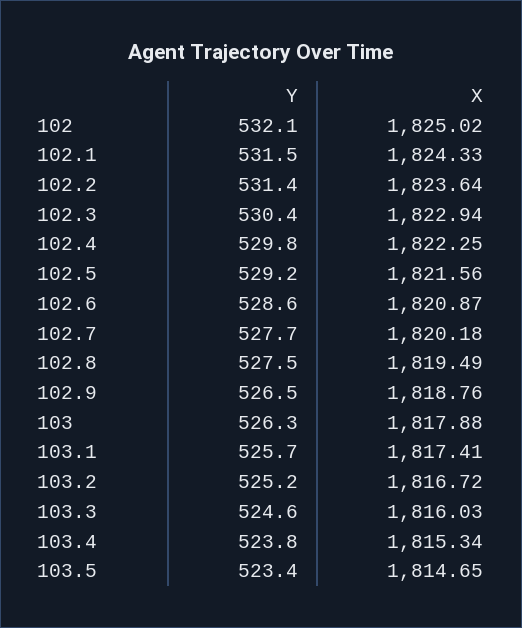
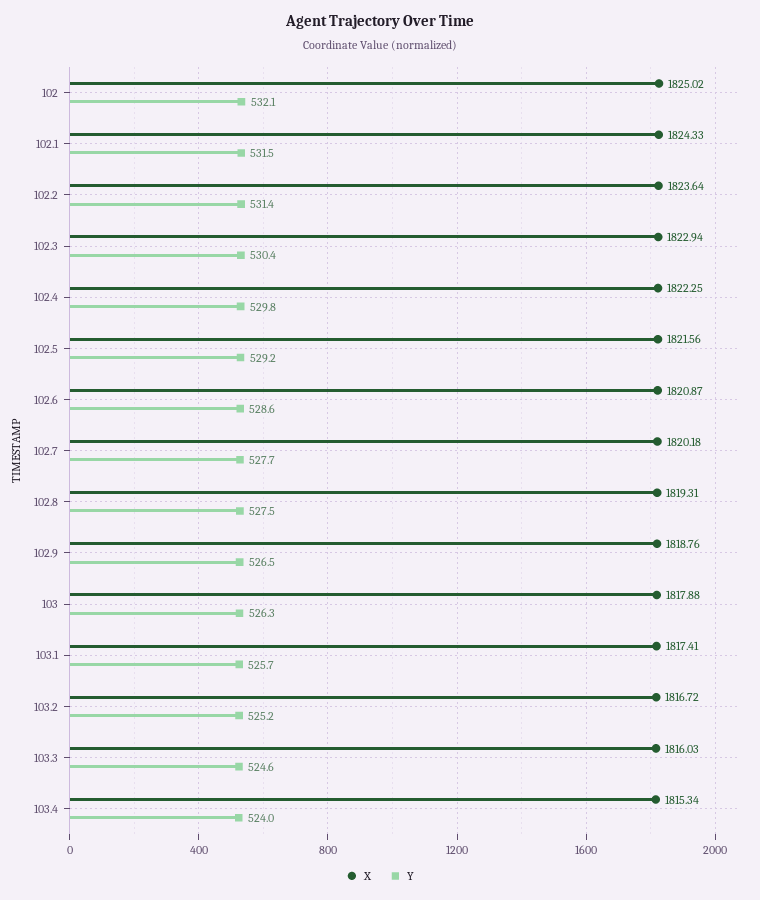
  {
    "Y": {
      "102": 532.1,
      "102.1": 531.5,
      "102.2": 531.4,
      "102.3": 530.4,
      "102.4": 529.8,
      "102.5": 529.2,
      "102.6": 528.6,
      "102.7": 527.7,
      "102.8": 527.5,
      "102.9": 526.5,
      "103": 526.3,
      "103.1": 525.7,
      "103.2": 525.2,
      "103.3": 524.6,
-     "103.4": 523.8,
+     "103.4": 524
-     "103.5": 523.4
    },
    "X": {
      "102": 1825.02,
      "102.1": 1824.33,
      "102.2": 1823.64,
      "102.3": 1822.94,
      "102.4": 1822.25,
      "102.5": 1821.56,
      "102.6": 1820.87,
      "102.7": 1820.18,
-     "102.8": 1819.49,
+     "102.8": 1819.31,
      "102.9": 1818.76,
      "103": 1817.88,
      "103.1": 1817.41,
      "103.2": 1816.72,
      "103.3": 1816.03,
-     "103.4": 1815.34,
+     "103.4": 1815.34
-     "103.5": 1814.65
    }
  }

